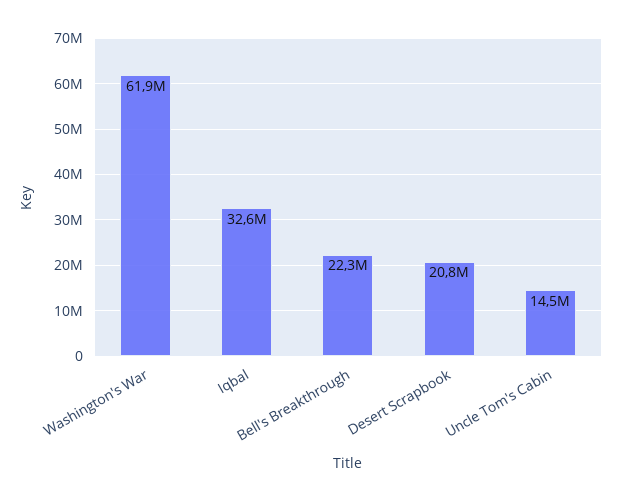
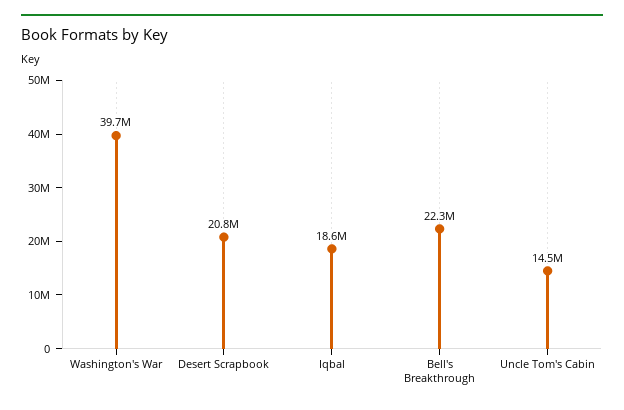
  {
-   "Washington's War": 61900000,
+   "Washington's War": 39700000,
-   "Iqbal": 32600000,
+   "Iqbal": 18600000,
    "Bell's Breakthrough": 22300000,
    "Desert Scrapbook": 20800000,
    "Uncle Tom's Cabin": 14500000
  }

